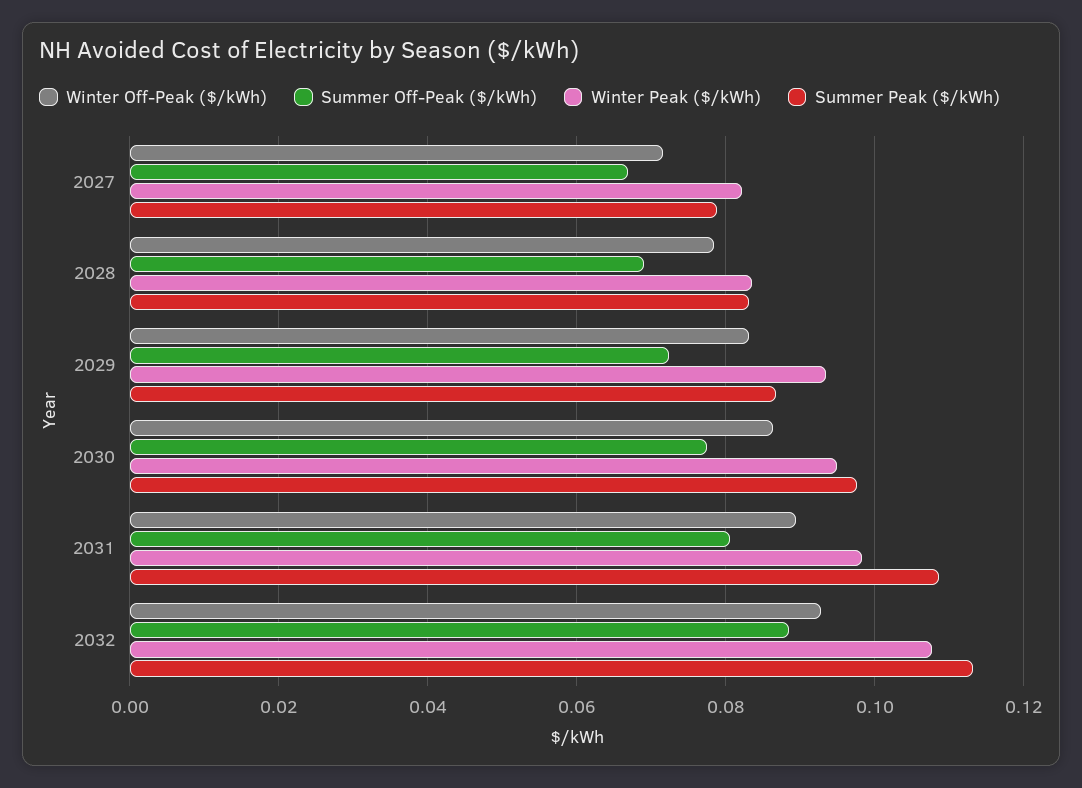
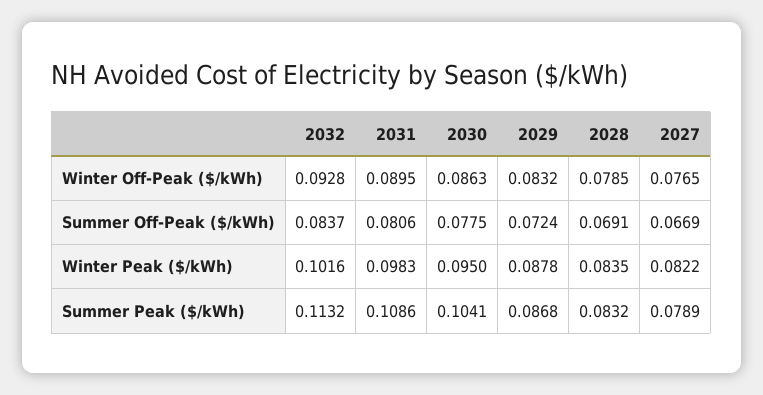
  {
    "Winter Off-Peak ($/kWh)": {
-     "2027": 0.072,
+     "2027": 0.0765,
      "2028": 0.0785,
      "2029": 0.0832,
      "2030": 0.0863,
      "2031": 0.0895,
      "2032": 0.0928
    },
    "Summer Off-Peak ($/kWh)": {
      "2027": 0.0669,
      "2028": 0.0691,
      "2029": 0.0724,
      "2030": 0.0775,
      "2031": 0.0806,
-     "2032": 0.088
+     "2032": 0.0837
    },
    "Winter Peak ($/kWh)": {
      "2027": 0.0822,
      "2028": 0.0835,
-     "2029": 0.094,
+     "2029": 0.0878,
      "2030": 0.095,
      "2031": 0.0983,
-     "2032": 0.108
+     "2032": 0.1016
    },
    "Summer Peak ($/kWh)": {
      "2027": 0.0789,
      "2028": 0.0832,
      "2029": 0.0868,
-     "2030": 0.098,
+     "2030": 0.1041,
      "2031": 0.1086,
      "2032": 0.1132
    }
  }

